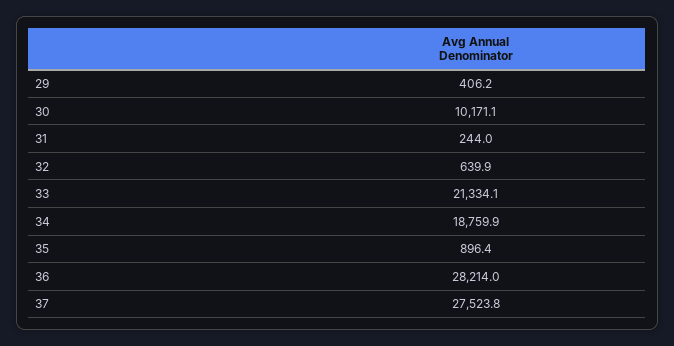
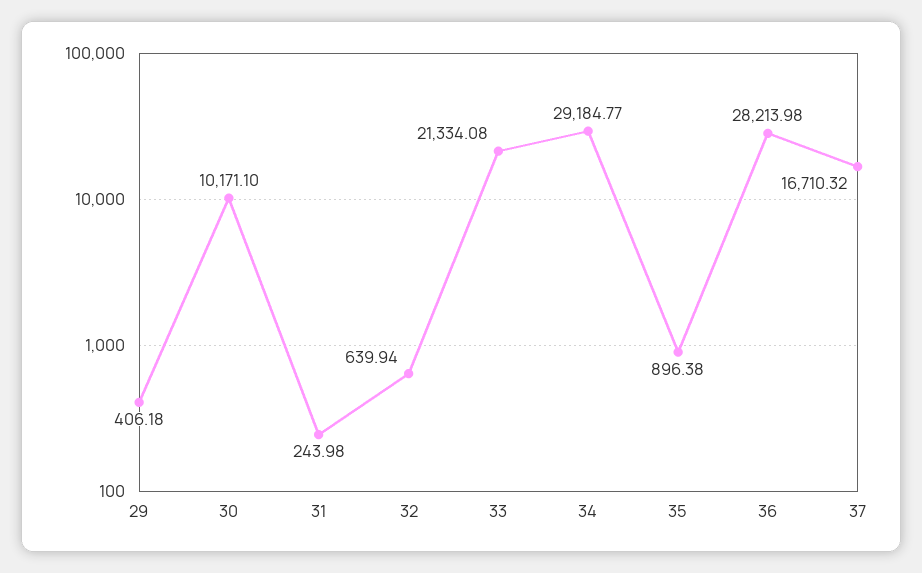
  {
    "29": 406.18,
    "30": 10171.1,
    "31": 243.98,
    "32": 639.94,
    "33": 21334.08,
-   "34": 18759.9,
+   "34": 29184.77,
    "35": 896.38,
    "36": 28213.98,
-   "37": 27523.8
+   "37": 16710.32
  }

